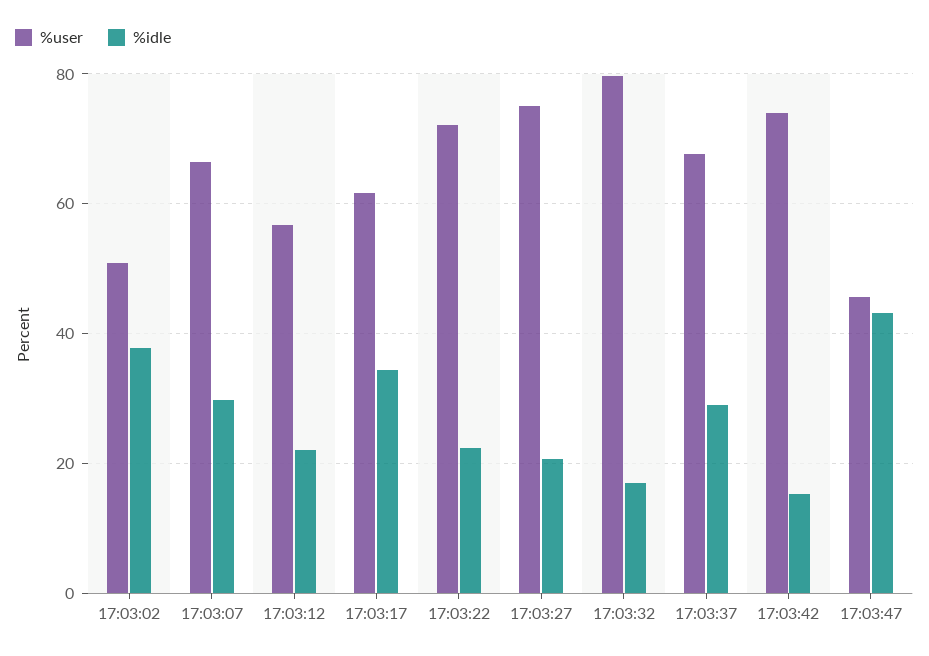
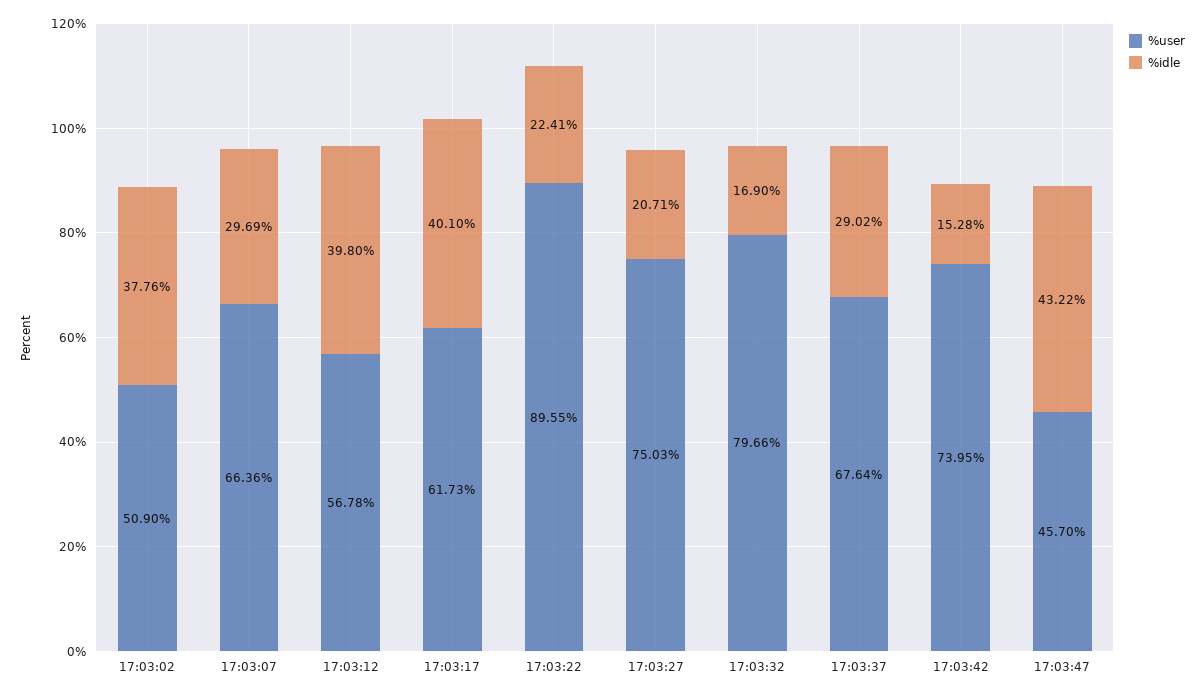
  {
    "%user": {
      "17:03:02": 50.9,
      "17:03:07": 66.36,
      "17:03:12": 56.78,
      "17:03:17": 61.73,
-     "17:03:22": 72,
+     "17:03:22": 89.55,
      "17:03:27": 75.03,
      "17:03:32": 79.66,
      "17:03:37": 67.64,
      "17:03:42": 73.95,
      "17:03:47": 45.7
    },
    "%idle": {
      "17:03:02": 37.76,
      "17:03:07": 29.69,
-     "17:03:12": 22,
+     "17:03:12": 39.8,
-     "17:03:17": 34,
+     "17:03:17": 40.1,
      "17:03:22": 22.41,
      "17:03:27": 20.71,
      "17:03:32": 16.9,
      "17:03:37": 29.02,
      "17:03:42": 15.28,
      "17:03:47": 43.22
    }
  }

